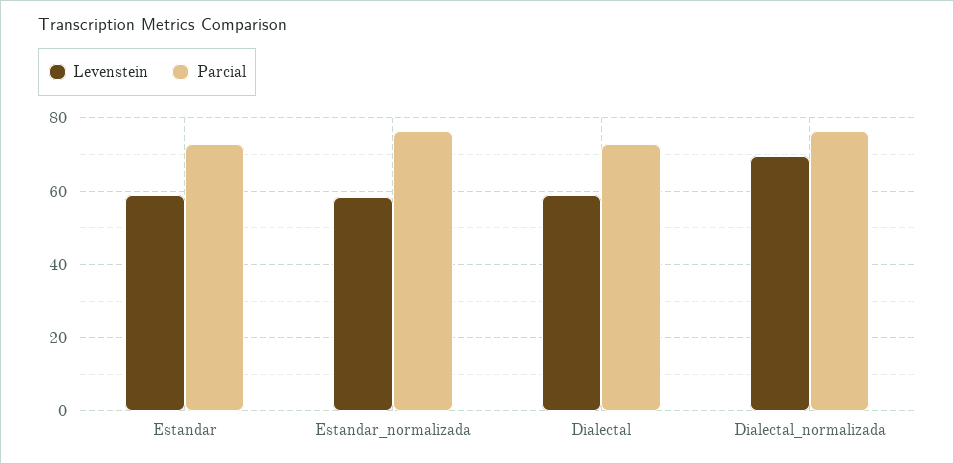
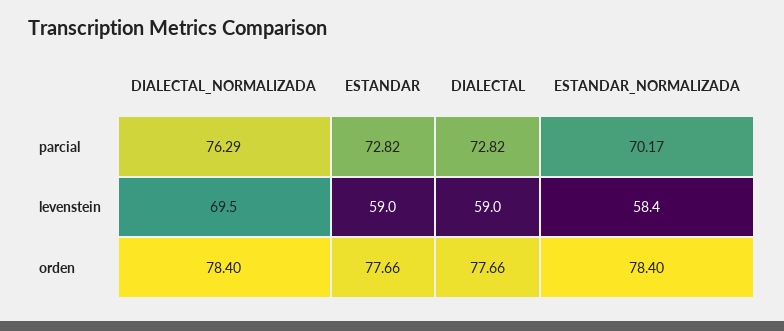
  {
    "Levenstein": {
      "Estandar": 59,
      "Estandar_normalizada": 58.4,
      "Dialectal": 59,
      "Dialectal_normalizada": 69.5
    },
    "Parcial": {
      "Estandar": 72.82,
-     "Estandar_normalizada": 76,
+     "Estandar_normalizada": 70.17,
      "Dialectal": 72.82,
      "Dialectal_normalizada": 76.29
-   }
+   },
+   "orden": {
+     "Dialectal_normalizada": 78.4,
+     "Estandar": 77.66,
+     "Dialectal": 77.66,
+     "Estandar_normalizada": 78.4
+   }
  }

